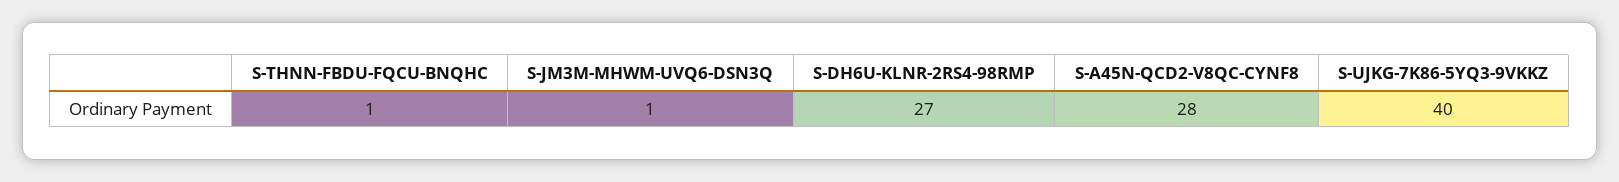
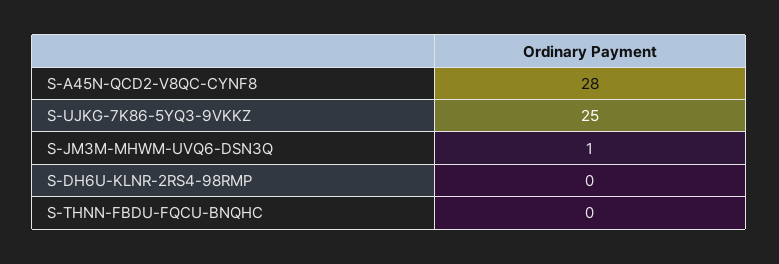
  {
-   "S-THNN-FBDU-FQCU-BNQHC": 1,
+   "S-THNN-FBDU-FQCU-BNQHC": 0,
    "S-JM3M-MHWM-UVQ6-DSN3Q": 1,
-   "S-DH6U-KLNR-2RS4-98RMP": 27,
+   "S-DH6U-KLNR-2RS4-98RMP": 0,
    "S-A45N-QCD2-V8QC-CYNF8": 28,
-   "S-UJKG-7K86-5YQ3-9VKKZ": 40
+   "S-UJKG-7K86-5YQ3-9VKKZ": 25
  }

